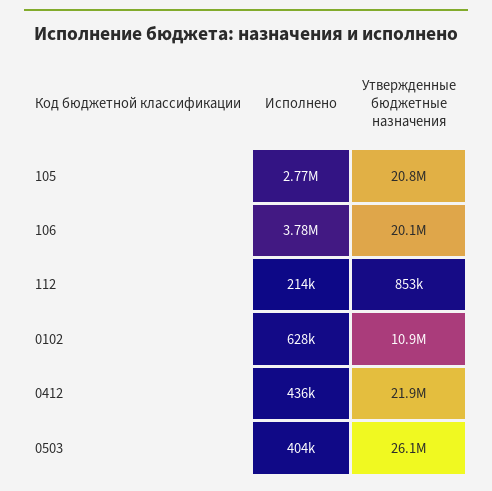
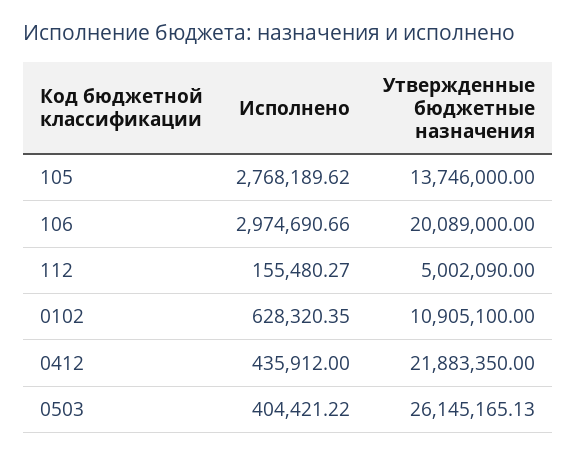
  {
    "Исполнено": {
      "105": 2768189.62,
-     "106": 3780000,
+     "106": 2974690.66,
-     "112": 214000,
+     "112": 155480.27,
      "0102": 628320.35,
      "0412": 435912,
      "0503": 404421.22
    },
    "Утвержденные бюджетные назначения": {
-     "105": 20800000,
+     "105": 13746000,
      "106": 20089000,
-     "112": 853000,
+     "112": 5002090,
      "0102": 10905100,
      "0412": 21883350,
      "0503": 26145165.13
    }
  }

